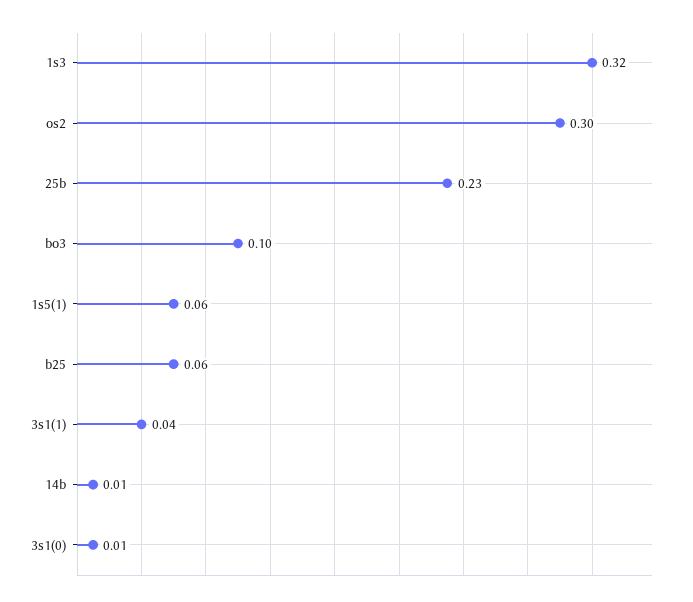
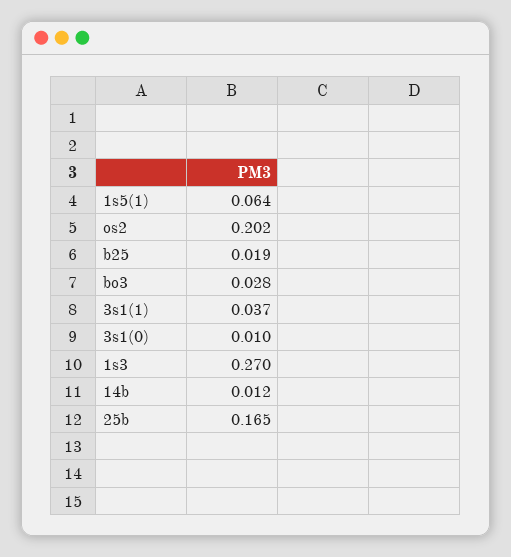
  {
-   "1s3": 0.32,
+   "1s3": 0.27,
-   "os2": 0.3,
+   "os2": 0.202,
-   "25b": 0.23,
+   "25b": 0.165,
-   "bo3": 0.1,
+   "bo3": 0.028,
    "1s5(1)": 0.064,
-   "b25": 0.06,
+   "b25": 0.019,
    "3s1(1)": 0.037,
    "14b": 0.012,
    "3s1(0)": 0.01
  }

